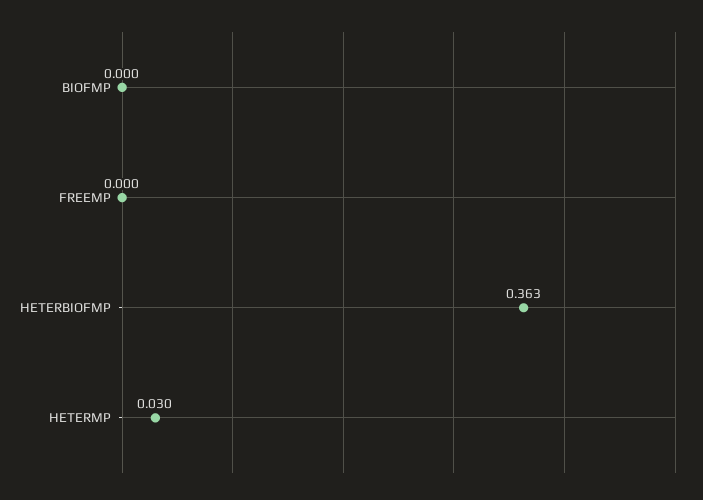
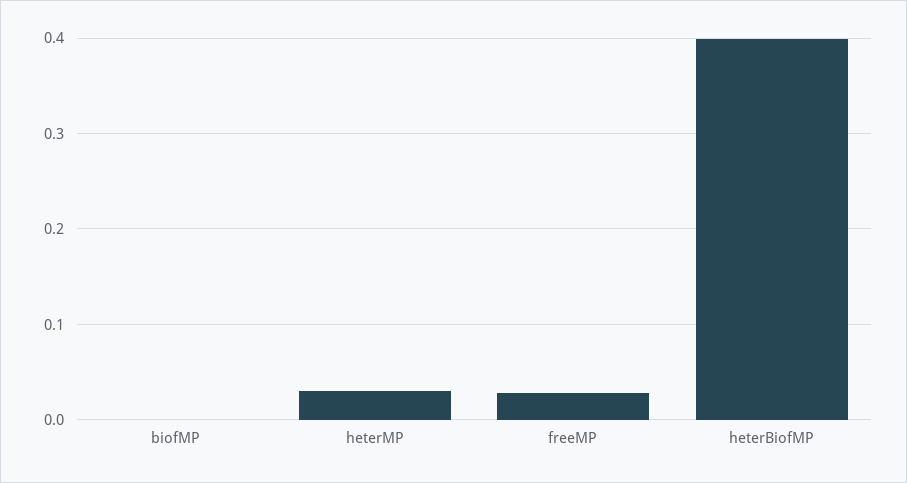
  {
    "BIOFMP": 0,
-   "FREEMP": 0,
+   "FREEMP": 0.03,
-   "HETERBIOFMP": 0.363,
+   "HETERBIOFMP": 0.4,
    "HETERMP": 0.03
  }

